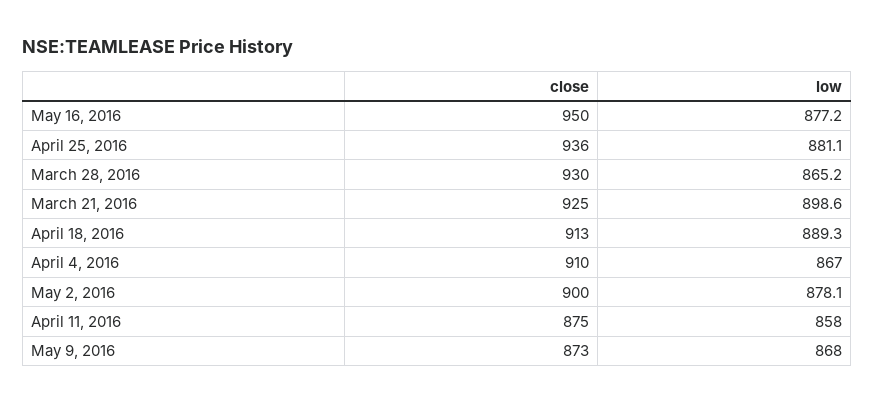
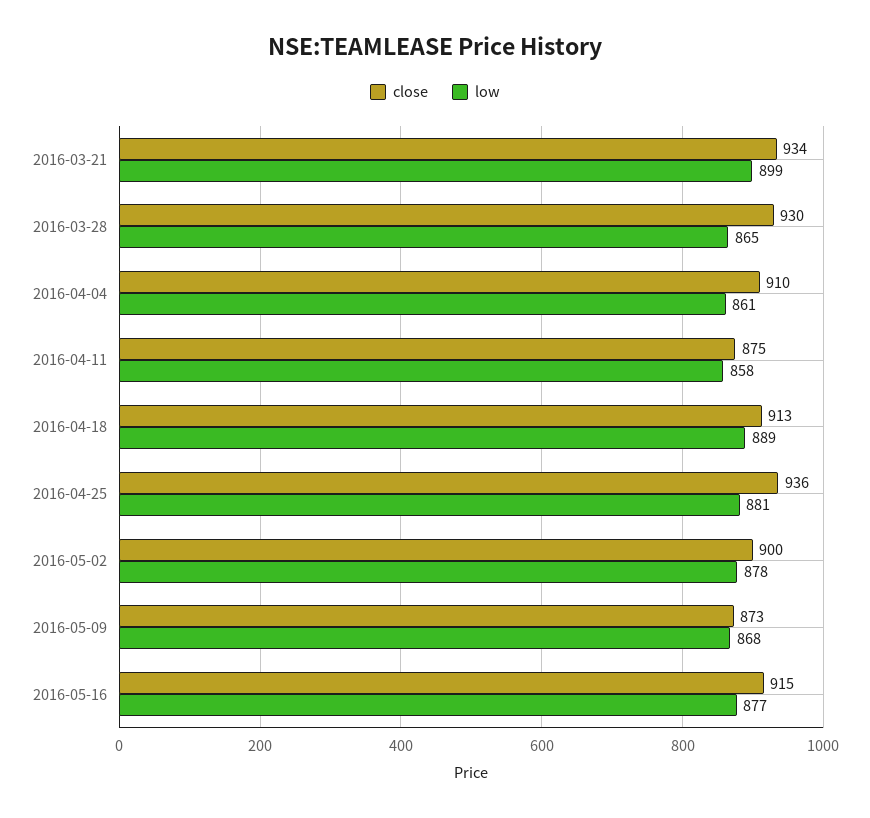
  {
    "close": {
-     "May 16, 2016": 950,
+     "May 16, 2016": 915,
      "April 25, 2016": 936,
      "March 28, 2016": 930,
-     "March 21, 2016": 925,
+     "March 21, 2016": 934,
      "April 18, 2016": 913,
      "April 4, 2016": 910,
      "May 2, 2016": 900,
      "April 11, 2016": 875,
      "May 9, 2016": 873
    },
    "low": {
      "May 16, 2016": 877.2,
      "April 25, 2016": 881.1,
      "March 28, 2016": 865.2,
      "March 21, 2016": 898.6,
      "April 18, 2016": 889.3,
-     "April 4, 2016": 867,
+     "April 4, 2016": 861,
      "May 2, 2016": 878.1,
      "April 11, 2016": 858,
      "May 9, 2016": 868
    }
  }

